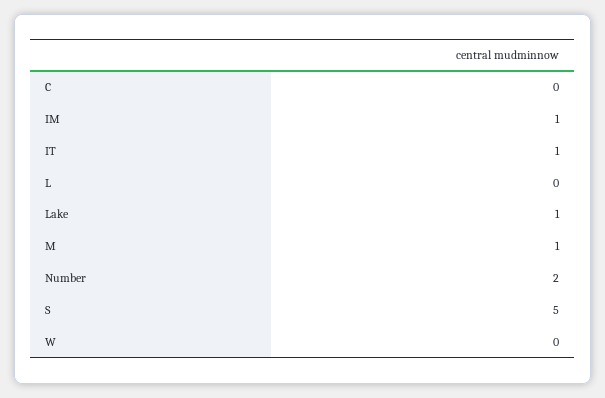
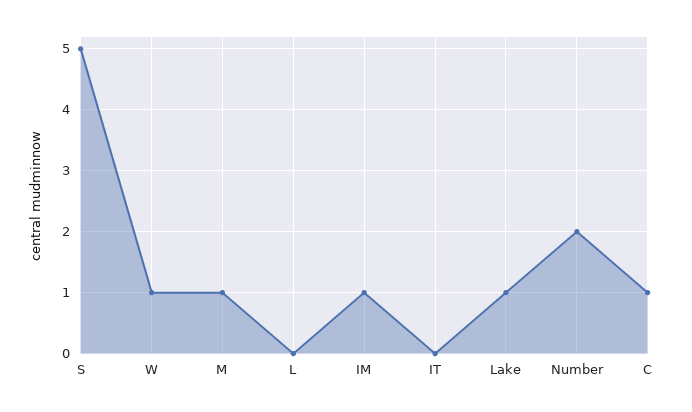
  {
-   "C": 0,
+   "C": 1,
    "IM": 1,
-   "IT": 1,
+   "IT": 0,
    "L": 0,
    "Lake": 1,
    "M": 1,
    "Number": 2,
    "S": 5,
-   "W": 0
+   "W": 1
  }

